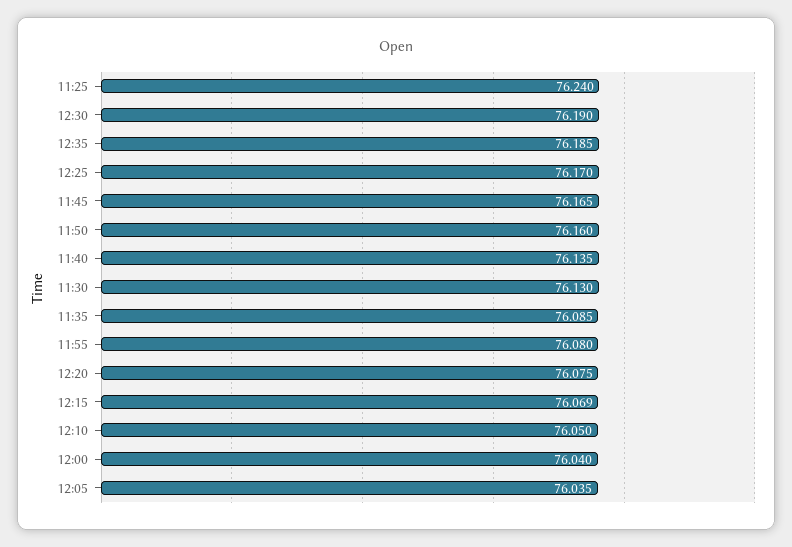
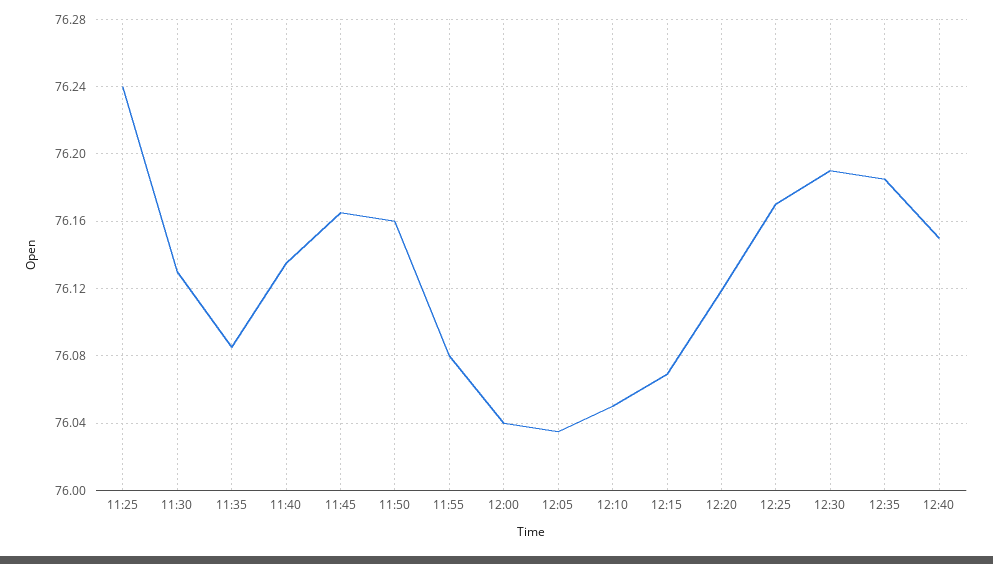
  {
    "11:25": 76.24,
    "12:30": 76.19,
    "12:35": 76.185,
    "12:25": 76.17,
    "11:45": 76.165,
    "11:50": 76.16,
    "11:40": 76.135,
    "11:30": 76.13,
    "11:35": 76.085,
    "11:55": 76.08,
-   "12:20": 76.075,
+   "12:20": 76.12,
    "12:15": 76.069,
    "12:10": 76.05,
    "12:00": 76.04,
-   "12:05": 76.035
+   "12:05": 76.035,
+   "12:40": 76.15
  }

